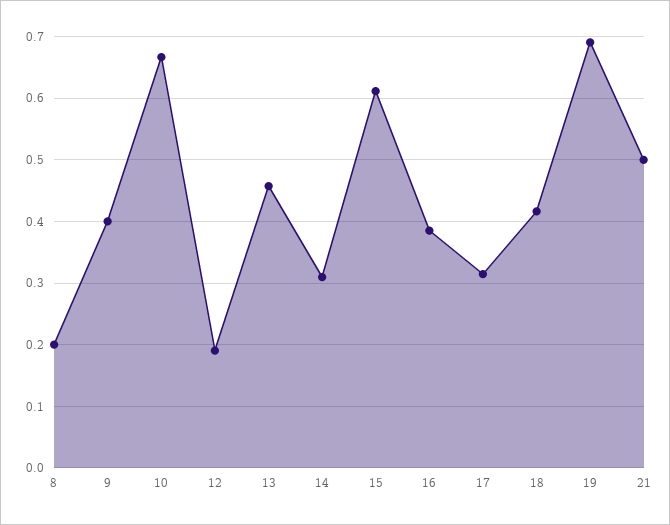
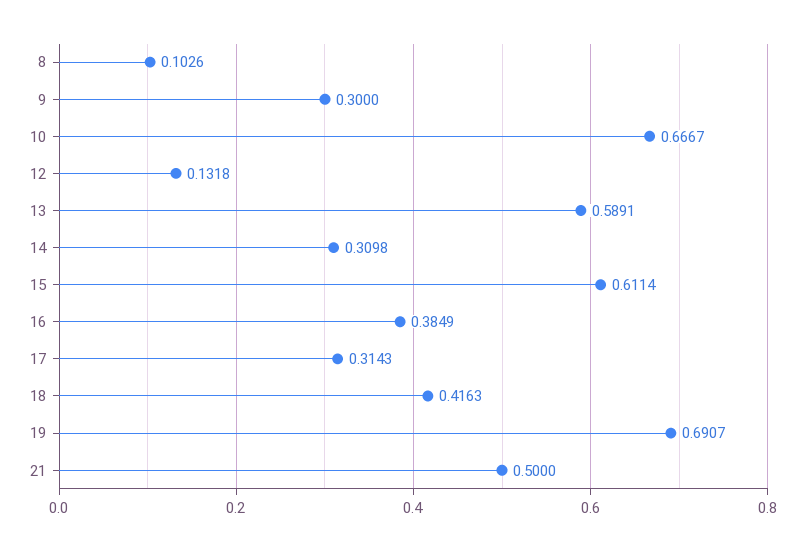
  {
-   "8": 0.2,
+   "8": 0.1026,
-   "9": 0.4,
+   "9": 0.3,
    "10": 0.6667,
-   "12": 0.19,
+   "12": 0.1318,
-   "13": 0.46,
+   "13": 0.5891,
    "14": 0.3098,
    "15": 0.6114,
    "16": 0.3849,
    "17": 0.3143,
    "18": 0.4163,
    "19": 0.6907,
    "21": 0.5
  }

